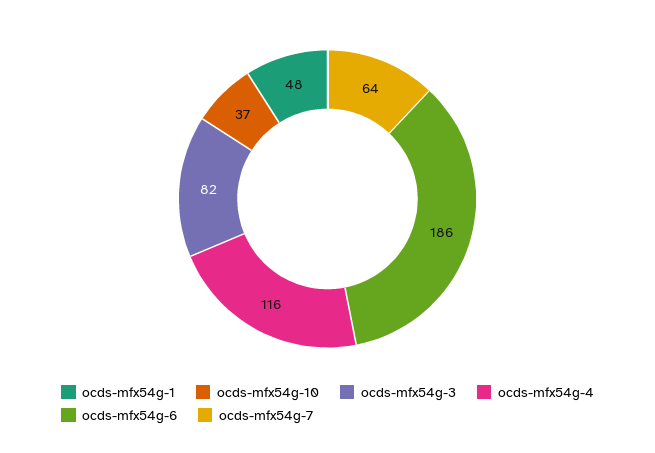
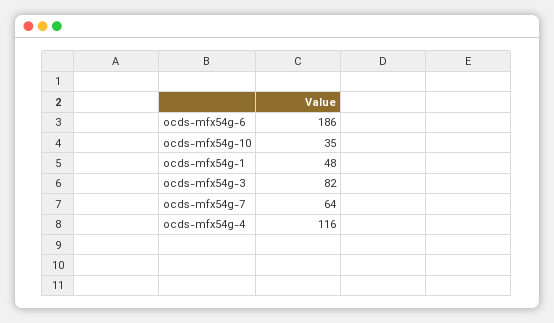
  {
    "ocds-mfx54g-1": 48,
-   "ocds-mfx54g-10": 37,
+   "ocds-mfx54g-10": 35,
    "ocds-mfx54g-3": 82,
    "ocds-mfx54g-4": 116,
    "ocds-mfx54g-6": 186,
    "ocds-mfx54g-7": 64
  }

